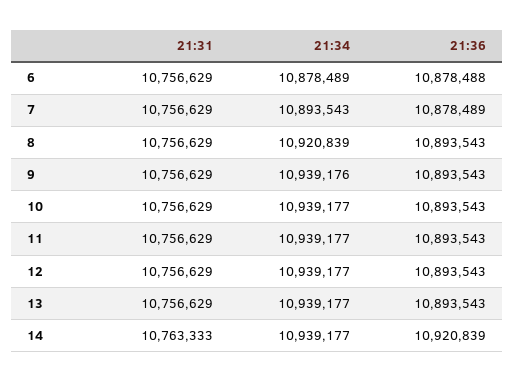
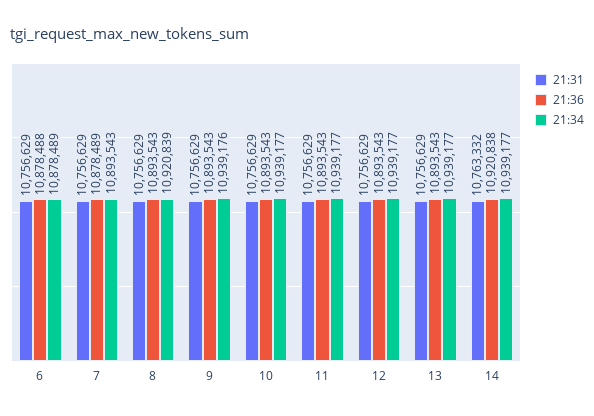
  {
    "21:31": {
      "6": 10756629,
      "7": 10756629,
      "8": 10756629,
      "9": 10756629,
      "10": 10756629,
      "11": 10756629,
      "12": 10756629,
      "13": 10756629,
-     "14": 10763333
+     "14": 10763332
    },
    "21:34": {
      "6": 10878489,
      "7": 10893543,
      "8": 10920839,
      "9": 10939176,
      "10": 10939177,
      "11": 10939177,
      "12": 10939177,
      "13": 10939177,
      "14": 10939177
    },
    "21:36": {
      "6": 10878488,
      "7": 10878489,
      "8": 10893543,
      "9": 10893543,
      "10": 10893543,
      "11": 10893543,
      "12": 10893543,
      "13": 10893543,
-     "14": 10920839
+     "14": 10920838
    }
  }

